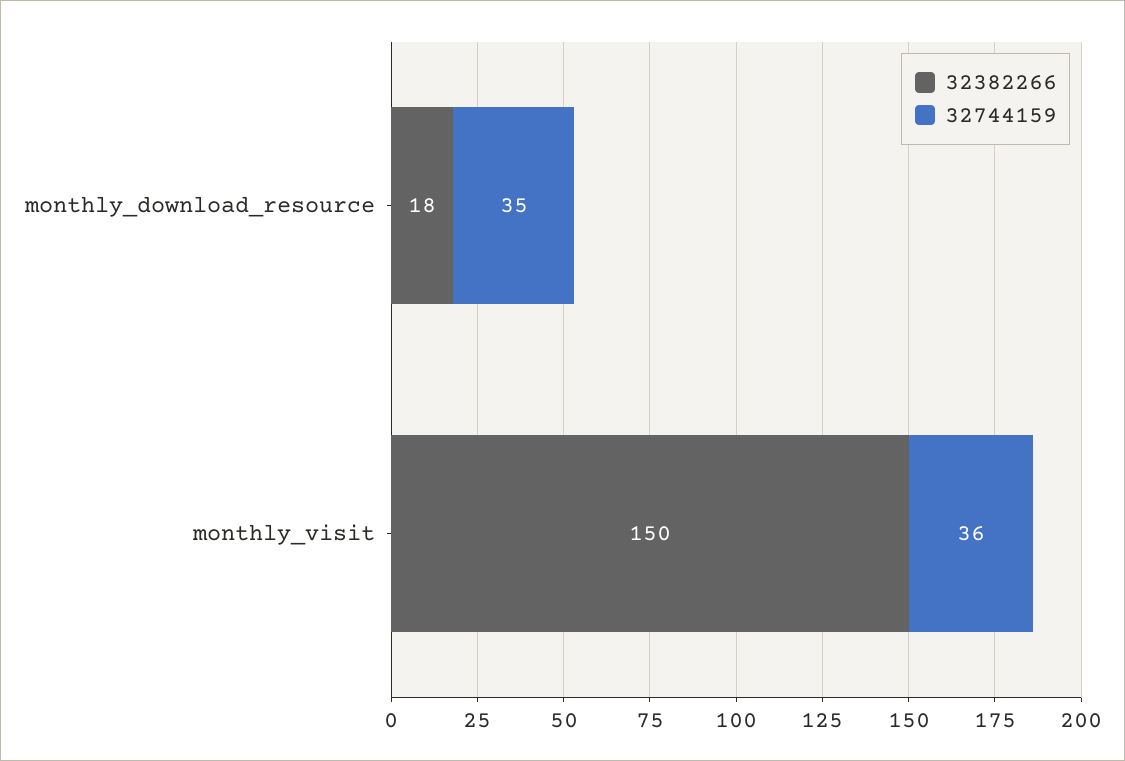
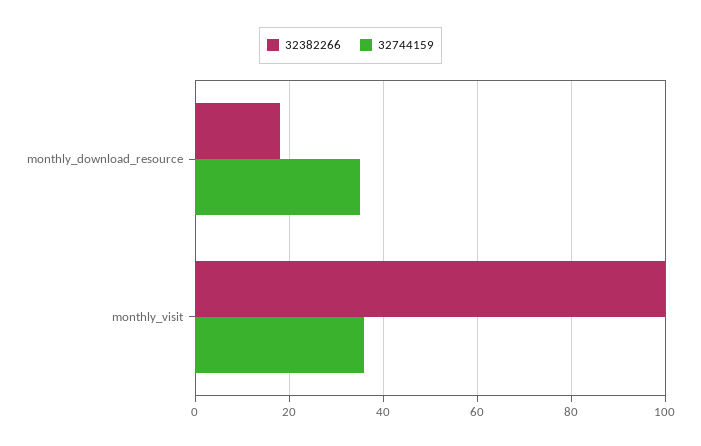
  {
    "32382266": {
      "monthly_download_resource": 18,
-     "monthly_visit": 150
+     "monthly_visit": 100
    },
    "32744159": {
      "monthly_download_resource": 35,
      "monthly_visit": 36
    }
  }

